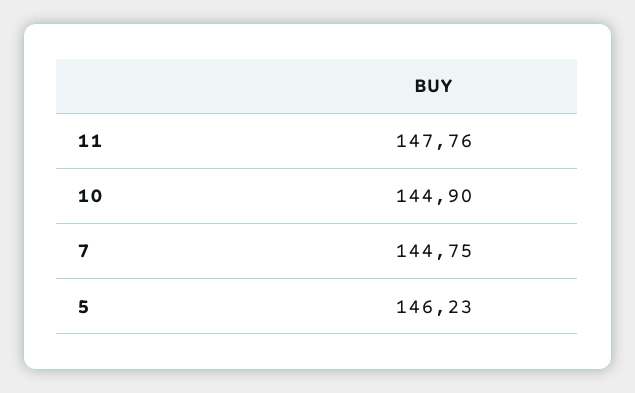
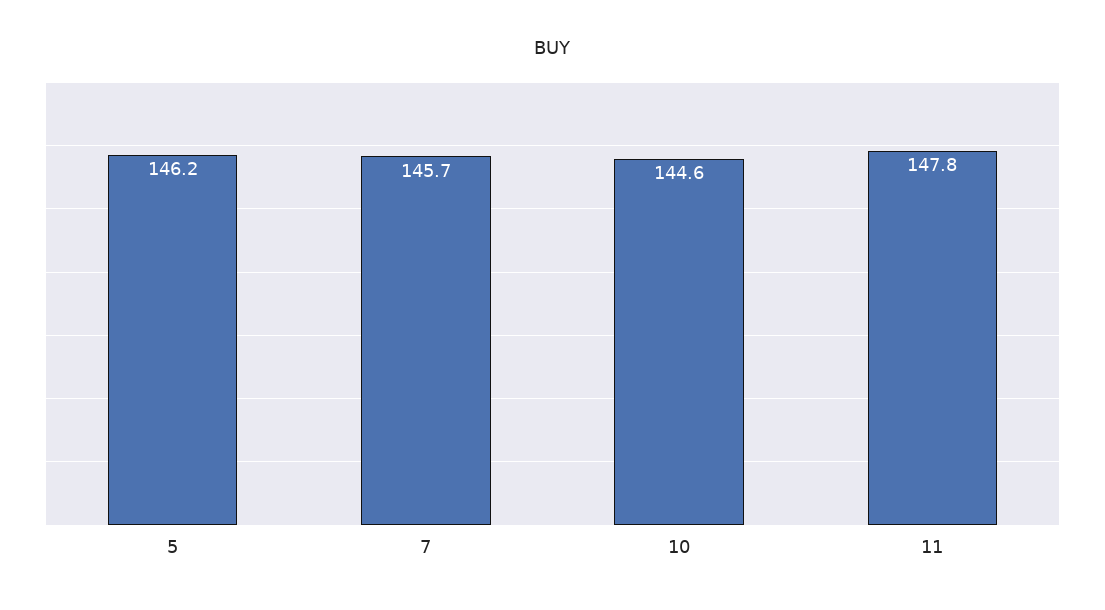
  {
    "11": 147.76,
-   "10": 144.9,
+   "10": 144.6,
-   "7": 144.75,
+   "7": 145.7,
    "5": 146.23
  }

